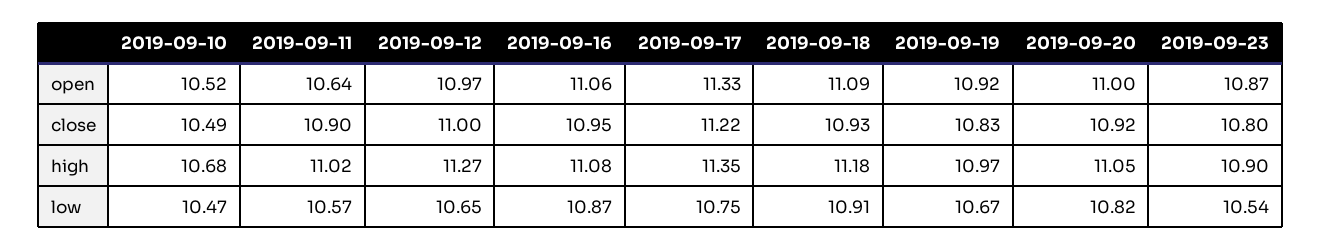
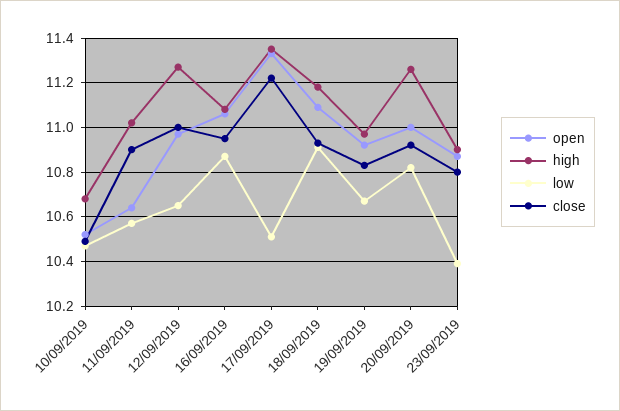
  {
    "open": {
      "2019-09-10": 10.52,
      "2019-09-11": 10.64,
      "2019-09-12": 10.97,
      "2019-09-16": 11.06,
      "2019-09-17": 11.33,
      "2019-09-18": 11.09,
      "2019-09-19": 10.92,
      "2019-09-20": 11,
      "2019-09-23": 10.87
    },
    "close": {
      "2019-09-10": 10.49,
      "2019-09-11": 10.9,
      "2019-09-12": 11,
      "2019-09-16": 10.95,
      "2019-09-17": 11.22,
      "2019-09-18": 10.93,
      "2019-09-19": 10.83,
      "2019-09-20": 10.92,
      "2019-09-23": 10.8
    },
    "high": {
      "2019-09-10": 10.68,
      "2019-09-11": 11.02,
      "2019-09-12": 11.27,
      "2019-09-16": 11.08,
      "2019-09-17": 11.35,
      "2019-09-18": 11.18,
      "2019-09-19": 10.97,
-     "2019-09-20": 11.05,
+     "2019-09-20": 11.25,
      "2019-09-23": 10.9
    },
    "low": {
      "2019-09-10": 10.47,
      "2019-09-11": 10.57,
      "2019-09-12": 10.65,
      "2019-09-16": 10.87,
-     "2019-09-17": 10.75,
+     "2019-09-17": 10.5,
      "2019-09-18": 10.91,
      "2019-09-19": 10.67,
      "2019-09-20": 10.82,
-     "2019-09-23": 10.54
+     "2019-09-23": 10.4
    }
  }

